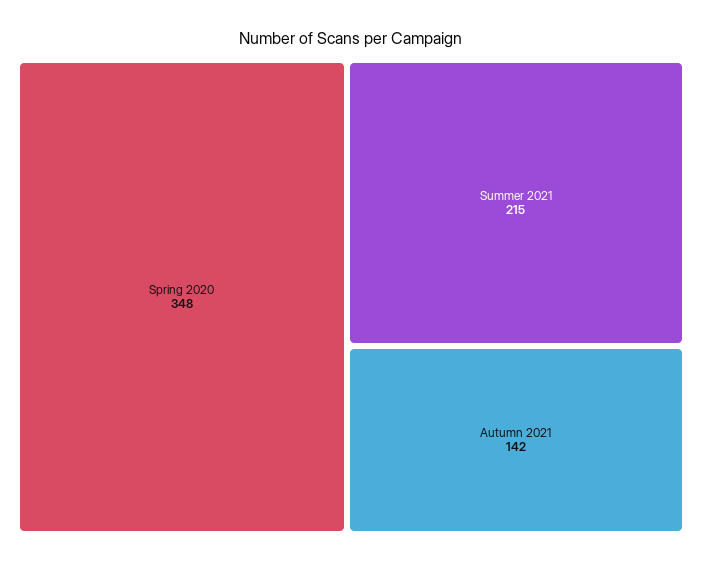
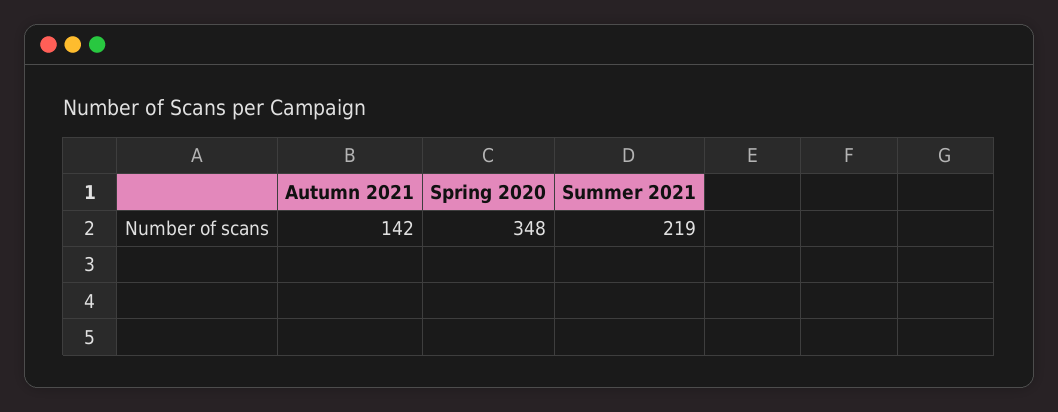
  {
    "Spring 2020": 348,
-   "Summer 2021": 215,
+   "Summer 2021": 219,
    "Autumn 2021": 142
  }

